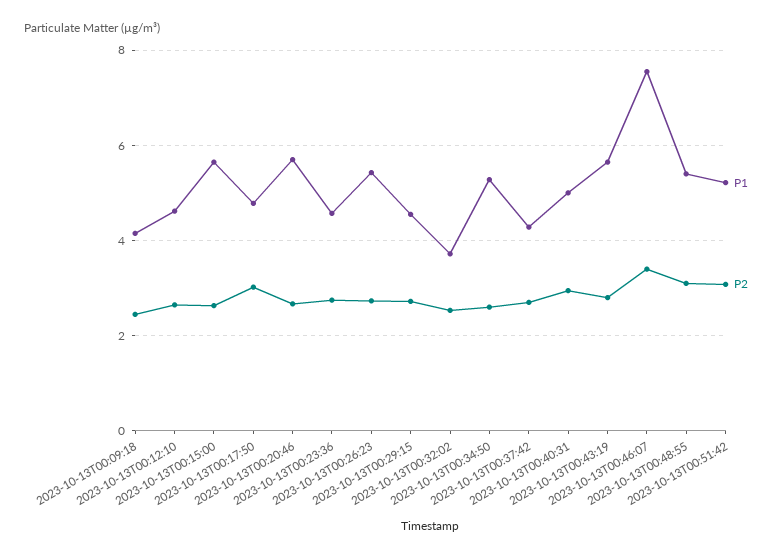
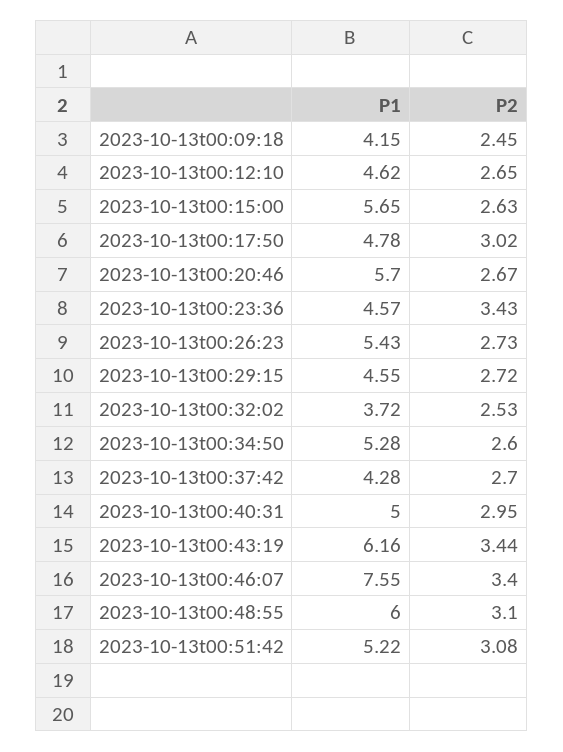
  {
    "P1": {
      "2023-10-13T00:09:18": 4.15,
      "2023-10-13T00:12:10": 4.62,
      "2023-10-13T00:15:00": 5.65,
      "2023-10-13T00:17:50": 4.78,
      "2023-10-13T00:20:46": 5.7,
      "2023-10-13T00:23:36": 4.57,
      "2023-10-13T00:26:23": 5.43,
      "2023-10-13T00:29:15": 4.55,
      "2023-10-13T00:32:02": 3.72,
      "2023-10-13T00:34:50": 5.28,
      "2023-10-13T00:37:42": 4.28,
      "2023-10-13T00:40:31": 5,
-     "2023-10-13T00:43:19": 5.6,
+     "2023-10-13T00:43:19": 6.16,
      "2023-10-13T00:46:07": 7.55,
-     "2023-10-13T00:48:55": 5.4,
+     "2023-10-13T00:48:55": 6,
      "2023-10-13T00:51:42": 5.22
    },
    "P2": {
      "2023-10-13T00:09:18": 2.45,
      "2023-10-13T00:12:10": 2.65,
      "2023-10-13T00:15:00": 2.63,
      "2023-10-13T00:17:50": 3.02,
      "2023-10-13T00:20:46": 2.67,
-     "2023-10-13T00:23:36": 2.8,
+     "2023-10-13T00:23:36": 3.43,
      "2023-10-13T00:26:23": 2.73,
      "2023-10-13T00:29:15": 2.72,
      "2023-10-13T00:32:02": 2.53,
      "2023-10-13T00:34:50": 2.6,
      "2023-10-13T00:37:42": 2.7,
      "2023-10-13T00:40:31": 2.95,
-     "2023-10-13T00:43:19": 2.8,
+     "2023-10-13T00:43:19": 3.44,
      "2023-10-13T00:46:07": 3.4,
      "2023-10-13T00:48:55": 3.1,
      "2023-10-13T00:51:42": 3.08
    }
  }

